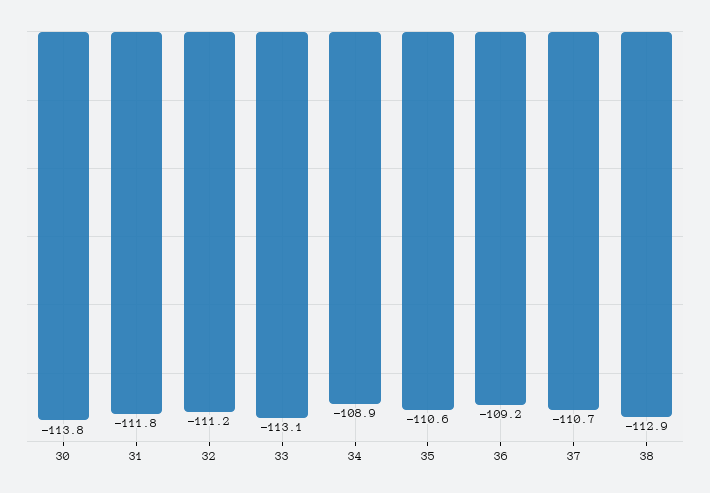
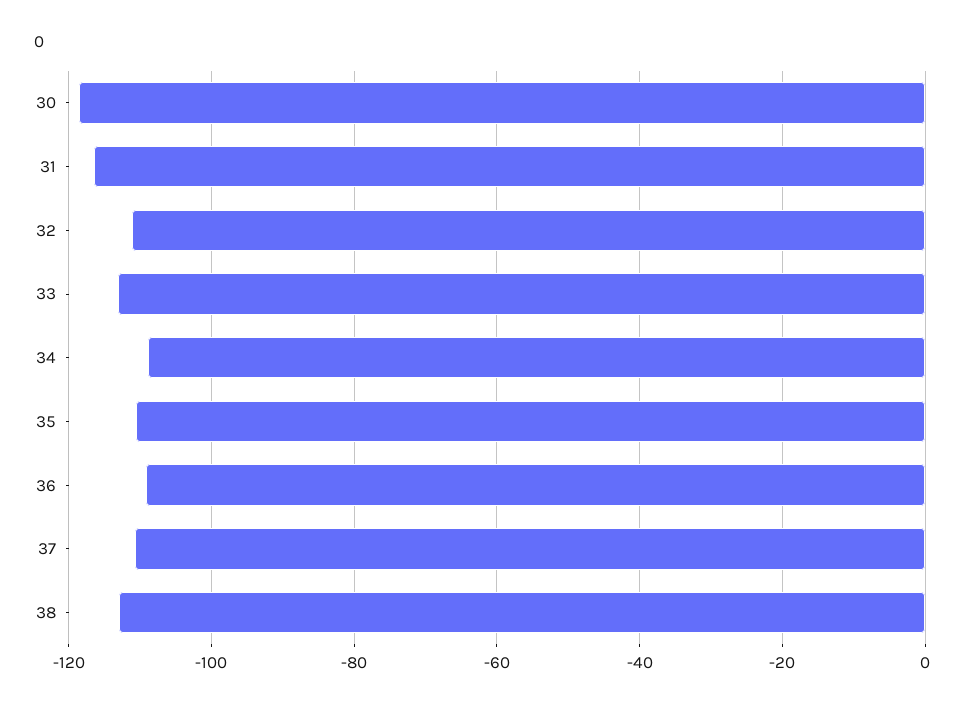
  {
-   "30": -113.8,
+   "30": -118,
-   "31": -111.8,
+   "31": -116,
    "32": -111.2,
    "33": -113.1,
    "34": -108.9,
    "35": -110.6,
    "36": -109.2,
    "37": -110.7,
    "38": -112.9
  }

